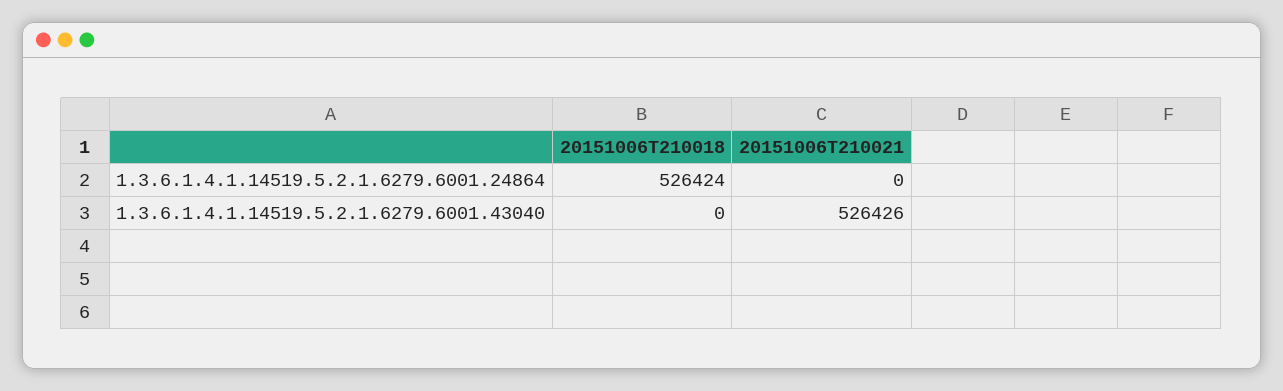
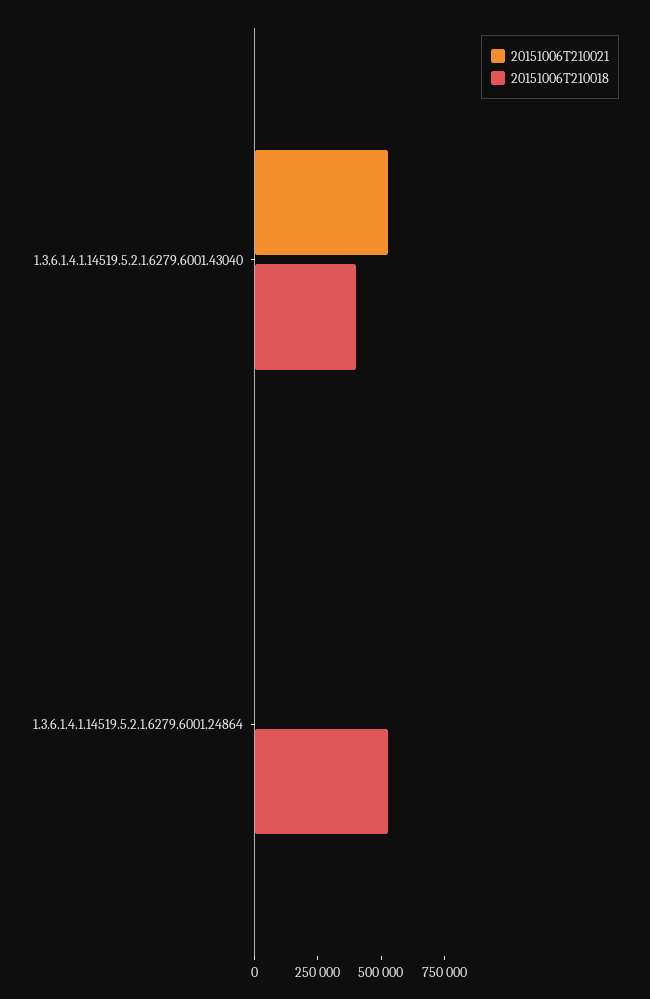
  {
    "20151006T210018": {
      "1.3.6.1.4.1.14519.5.2.1.6279.6001.24864": 526424,
-     "1.3.6.1.4.1.14519.5.2.1.6279.6001.43040": 0
+     "1.3.6.1.4.1.14519.5.2.1.6279.6001.43040": 400000
    },
    "20151006T210021": {
      "1.3.6.1.4.1.14519.5.2.1.6279.6001.24864": 0,
      "1.3.6.1.4.1.14519.5.2.1.6279.6001.43040": 526426
    }
  }

